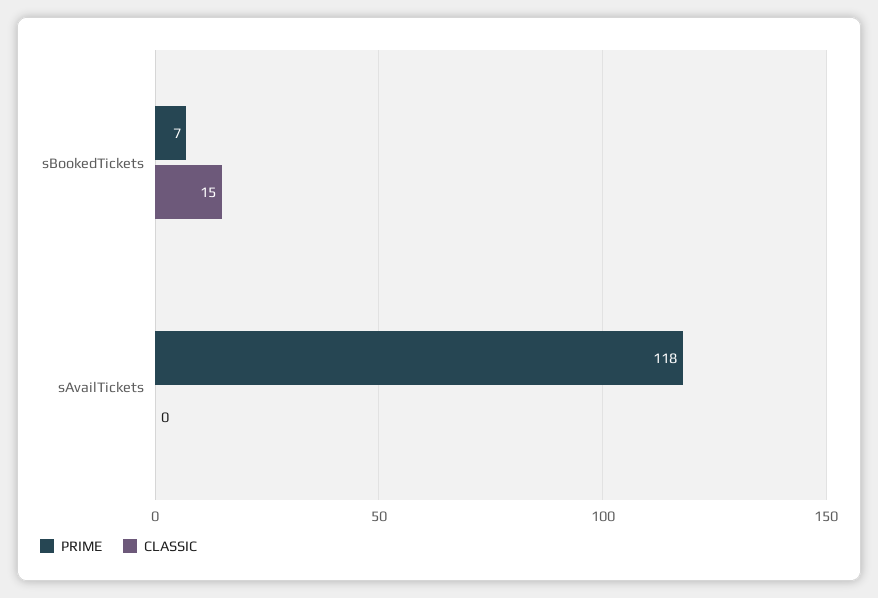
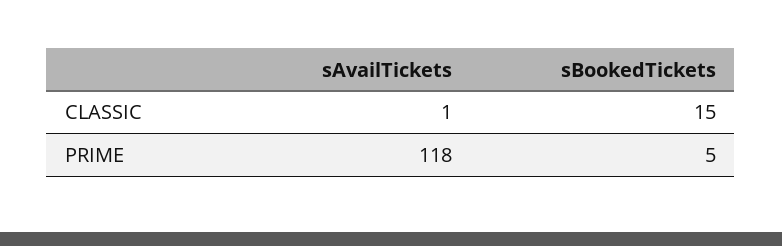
  {
    "PRIME": {
-     "sBookedTickets": 7,
+     "sBookedTickets": 5,
      "sAvailTickets": 118
    },
    "CLASSIC": {
      "sBookedTickets": 15,
-     "sAvailTickets": 0
+     "sAvailTickets": 1
    }
  }

